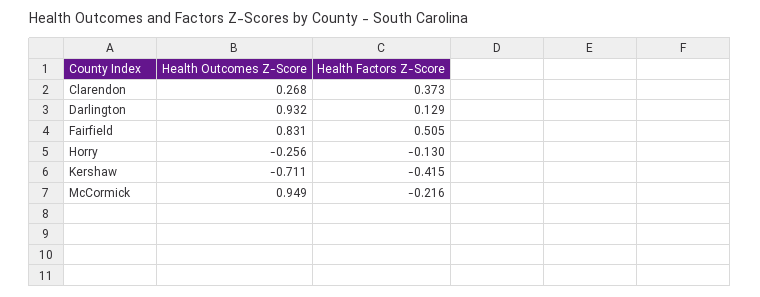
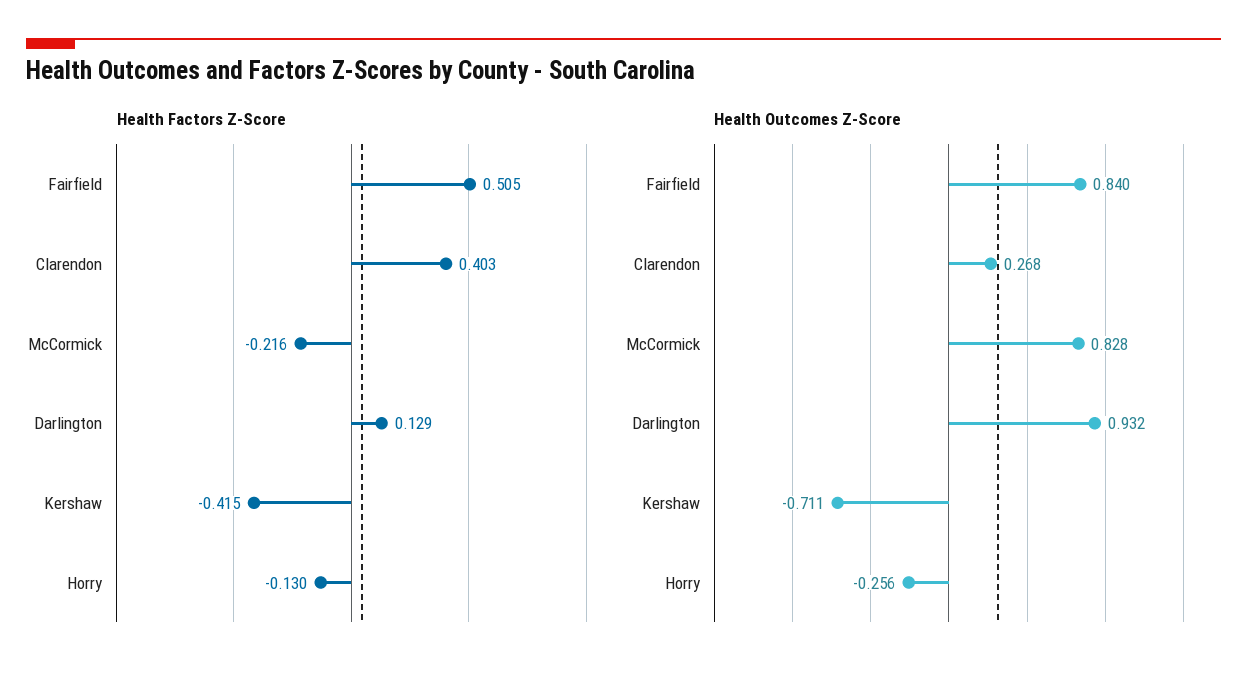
  {
    "Health Outcomes Z-Score": {
      "Clarendon": 0.268,
      "Darlington": 0.932,
-     "Fairfield": 0.831,
+     "Fairfield": 0.84,
      "Horry": -0.256,
      "Kershaw": -0.711,
-     "McCormick": 0.949
+     "McCormick": 0.828
    },
    "Health Factors Z-Score": {
-     "Clarendon": 0.373,
+     "Clarendon": 0.403,
      "Darlington": 0.129,
      "Fairfield": 0.505,
      "Horry": -0.13,
      "Kershaw": -0.415,
      "McCormick": -0.216
    }
  }

